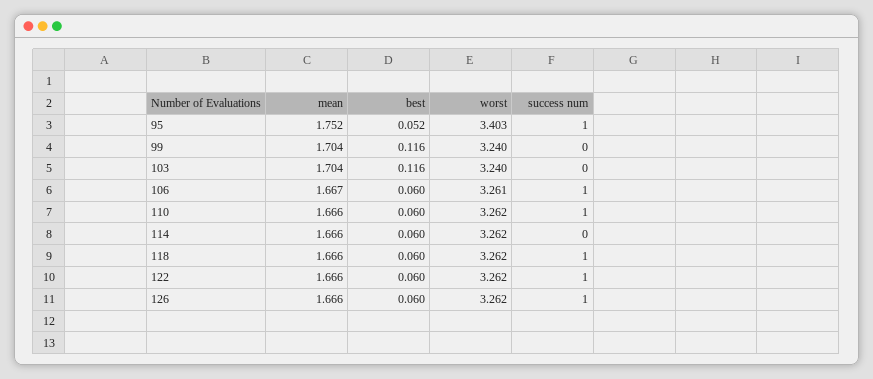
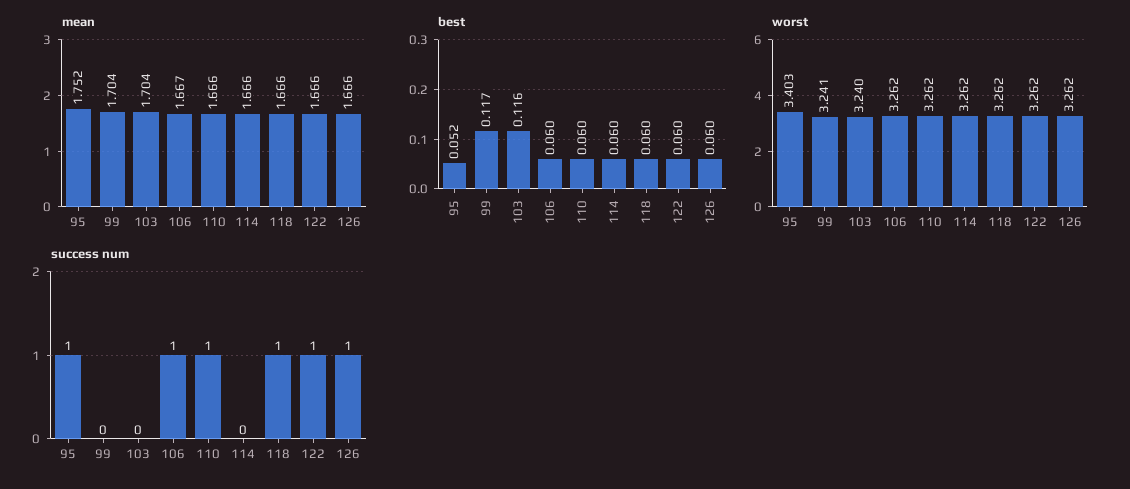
  {
    "mean": {
      "95": 1.752,
      "99": 1.704,
      "103": 1.704,
      "106": 1.667,
      "110": 1.666,
      "114": 1.666,
      "118": 1.666,
      "122": 1.666,
      "126": 1.666
    },
    "best": {
      "95": 0.052,
-     "99": 0.116,
+     "99": 0.117,
      "103": 0.116,
      "106": 0.06,
      "110": 0.06,
      "114": 0.06,
      "118": 0.06,
      "122": 0.06,
      "126": 0.06
    },
    "worst": {
      "95": 3.403,
-     "99": 3.24,
+     "99": 3.241,
      "103": 3.24,
-     "106": 3.261,
+     "106": 3.262,
      "110": 3.262,
      "114": 3.262,
      "118": 3.262,
      "122": 3.262,
      "126": 3.262
    },
    "success num": {
      "95": 1,
      "99": 0,
      "103": 0,
      "106": 1,
      "110": 1,
      "114": 0,
      "118": 1,
      "122": 1,
      "126": 1
    }
  }

